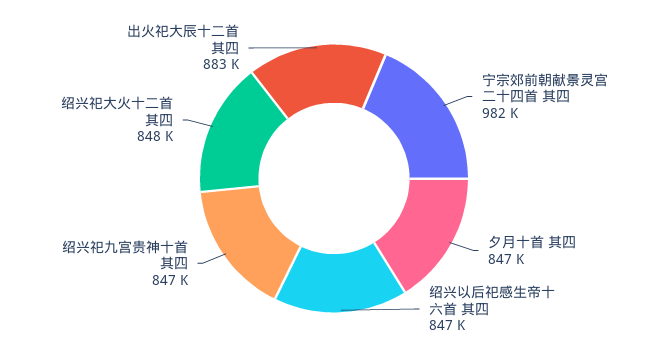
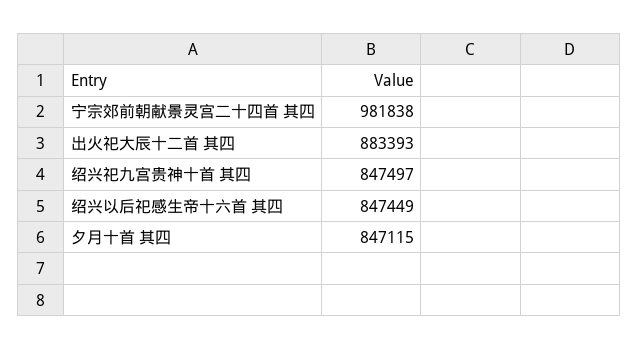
  {
    "宁宗郊前朝献景灵宫二十四首 其四": 981838,
    "夕月十首 其四": 847115,
    "绍兴以后祀感生帝十六首 其四": 847449,
    "绍兴祀九宫贵神十首 其四": 847497,
-   "绍兴祀大火十二首 其四": 848000,
    "出火祀大辰十二首 其四": 883393
  }

